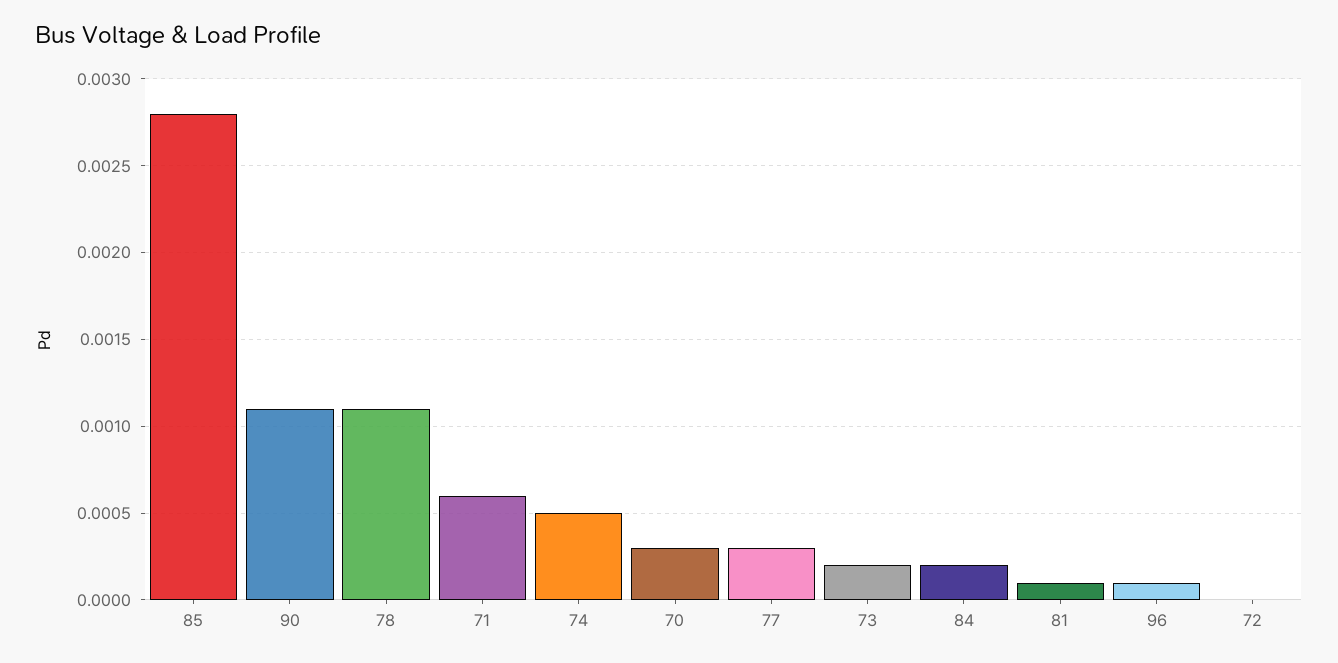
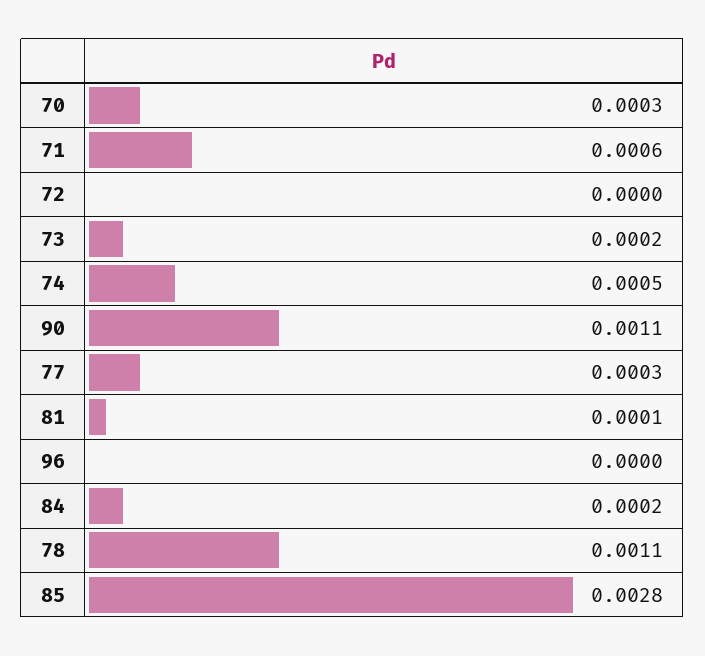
  {
    "85": 0.0028,
    "90": 0.0011,
    "78": 0.0011,
    "71": 0.0006,
    "74": 0.0005,
    "70": 0.0003,
    "77": 0.0003,
    "73": 0.0002,
    "84": 0.0002,
    "81": 0.0001,
-   "96": 0.0001,
+   "96": 0,
    "72": 0
  }

